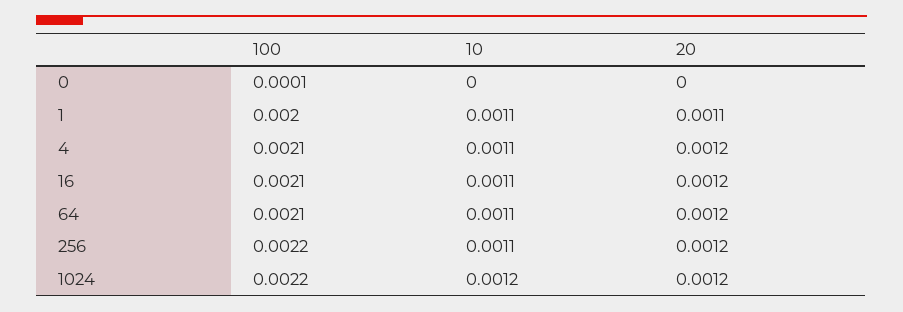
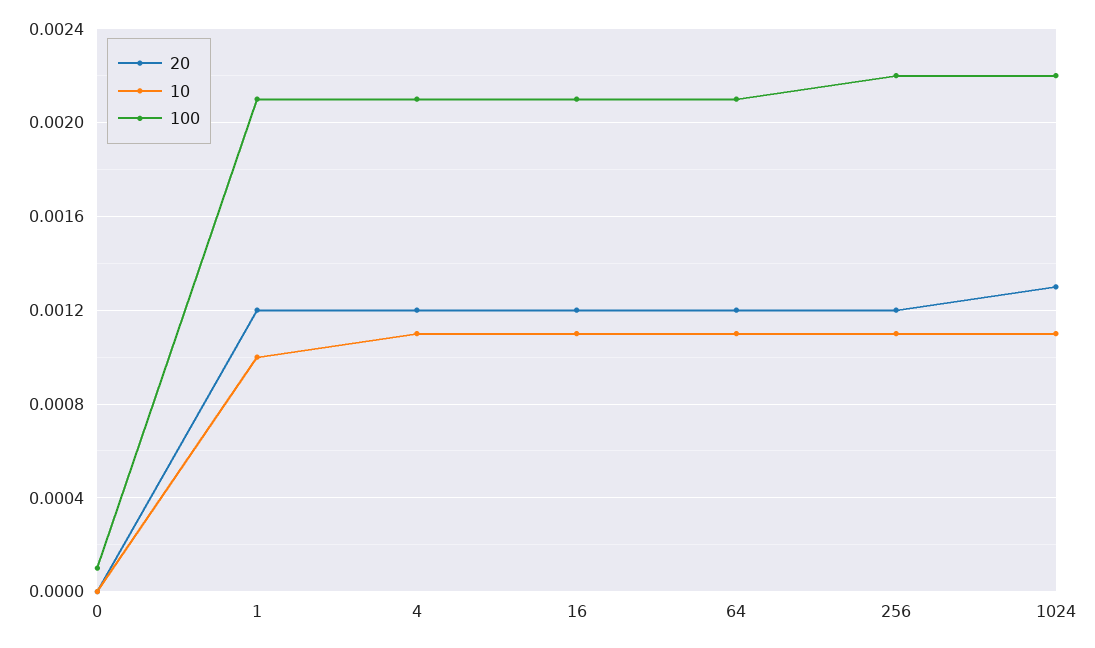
  {
    "100": {
      "0": 0.0001,
-     "1": 0.002,
+     "1": 0.0021,
      "4": 0.0021,
      "16": 0.0021,
      "64": 0.0021,
      "256": 0.0022,
      "1024": 0.0022
    },
    "10": {
      "0": 0,
-     "1": 0.0011,
+     "1": 0.001,
      "4": 0.0011,
      "16": 0.0011,
      "64": 0.0011,
      "256": 0.0011,
-     "1024": 0.0012
+     "1024": 0.0011
    },
    "20": {
      "0": 0,
-     "1": 0.0011,
+     "1": 0.0012,
      "4": 0.0012,
      "16": 0.0012,
      "64": 0.0012,
      "256": 0.0012,
-     "1024": 0.0012
+     "1024": 0.0013
    }
  }

